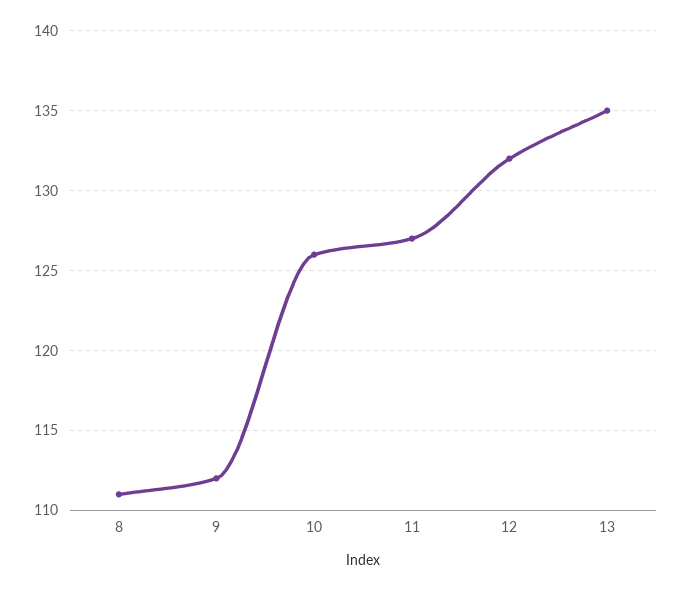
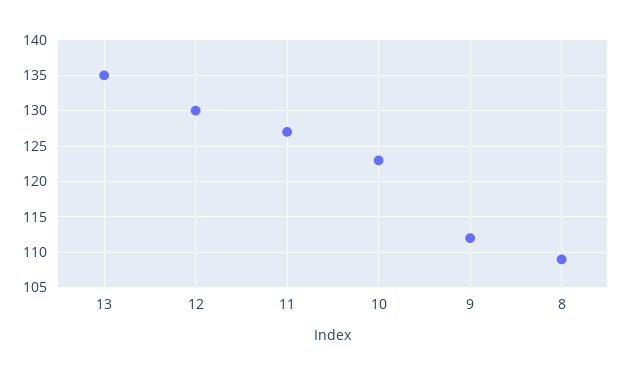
  {
-   "8": 111,
+   "8": 109,
    "9": 112,
-   "10": 126,
+   "10": 123,
    "11": 127,
-   "12": 132,
+   "12": 130,
    "13": 135
  }

